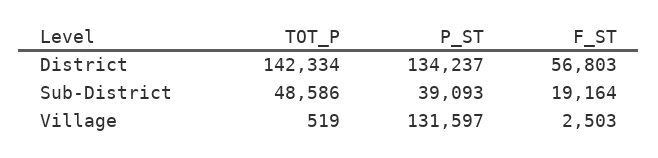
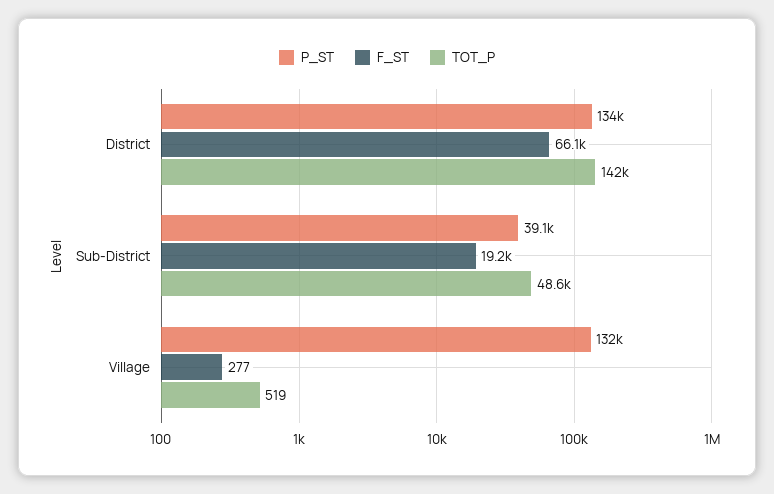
  {
    "TOT_P": {
      "District": 142334,
      "Sub-District": 48586,
      "Village": 519
    },
    "P_ST": {
      "District": 134237,
      "Sub-District": 39093,
      "Village": 131597
    },
    "F_ST": {
-     "District": 56803,
+     "District": 66100,
      "Sub-District": 19164,
-     "Village": 2503
+     "Village": 277
    }
  }

